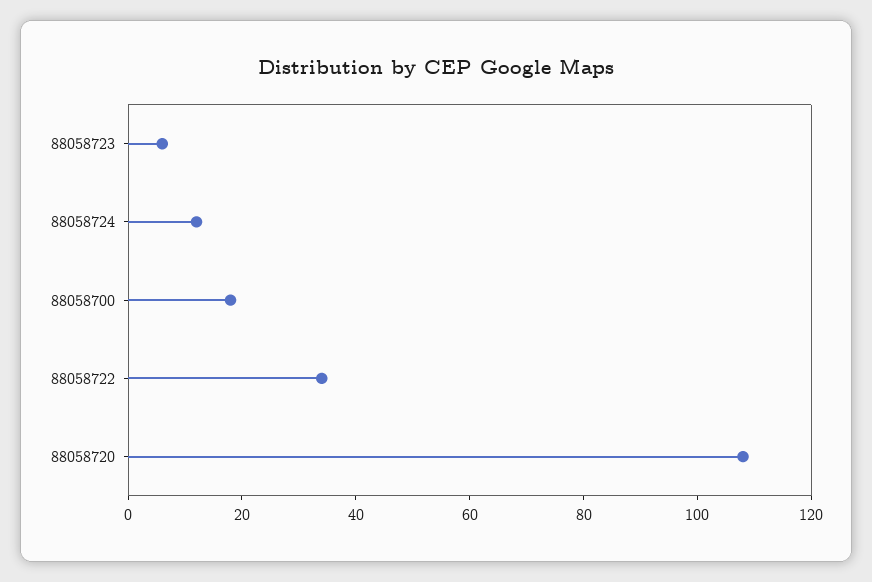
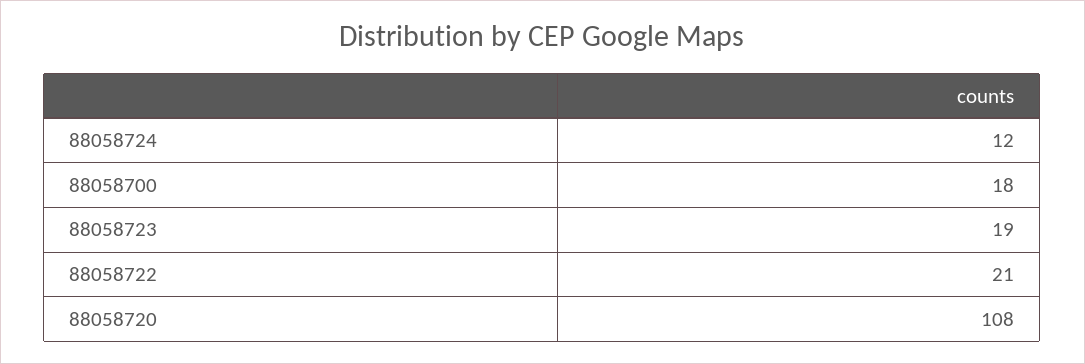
  {
-   "88058723": 5,
+   "88058723": 19,
    "88058724": 12,
    "88058700": 18,
-   "88058722": 35,
+   "88058722": 21,
    "88058720": 108
  }

